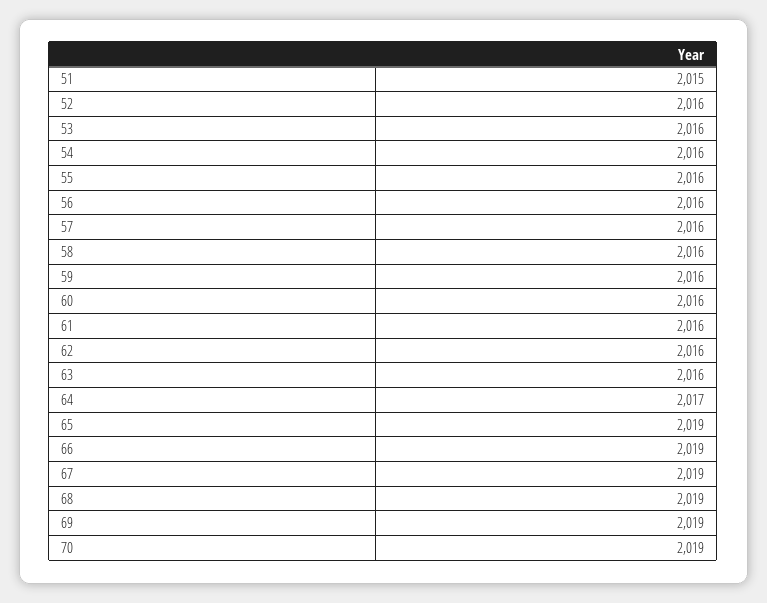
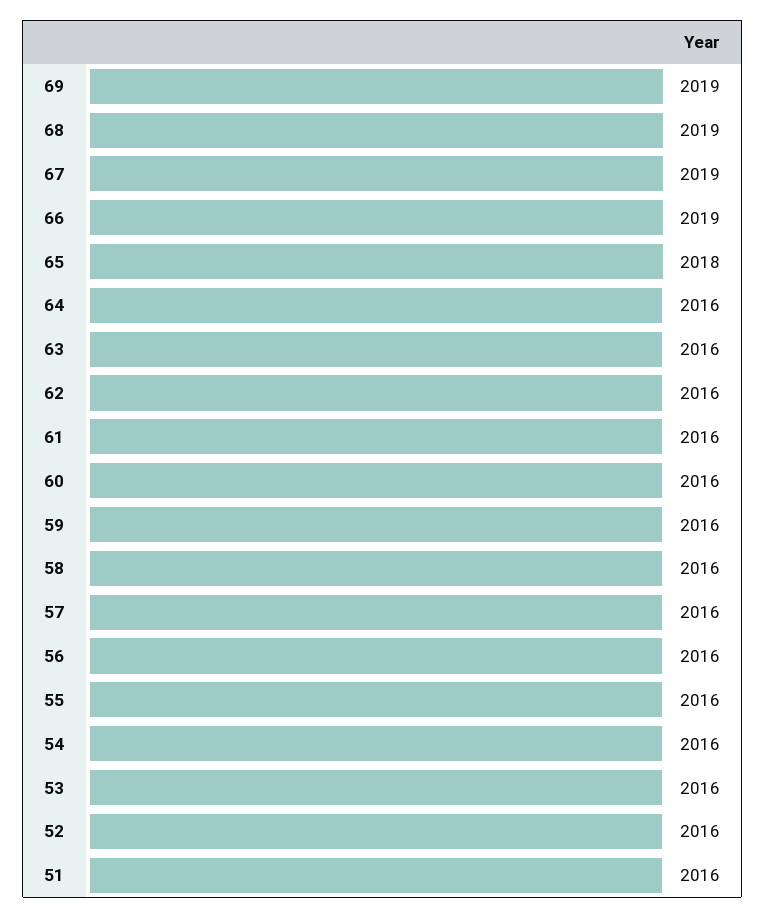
  {
-   "51": 2015,
+   "51": 2016,
    "52": 2016,
    "53": 2016,
    "54": 2016,
    "55": 2016,
    "56": 2016,
    "57": 2016,
    "58": 2016,
    "59": 2016,
    "60": 2016,
    "61": 2016,
    "62": 2016,
    "63": 2016,
-   "64": 2017,
+   "64": 2016,
-   "65": 2019,
+   "65": 2018,
    "66": 2019,
    "67": 2019,
    "68": 2019,
-   "69": 2019,
+   "69": 2019
-   "70": 2019
  }

